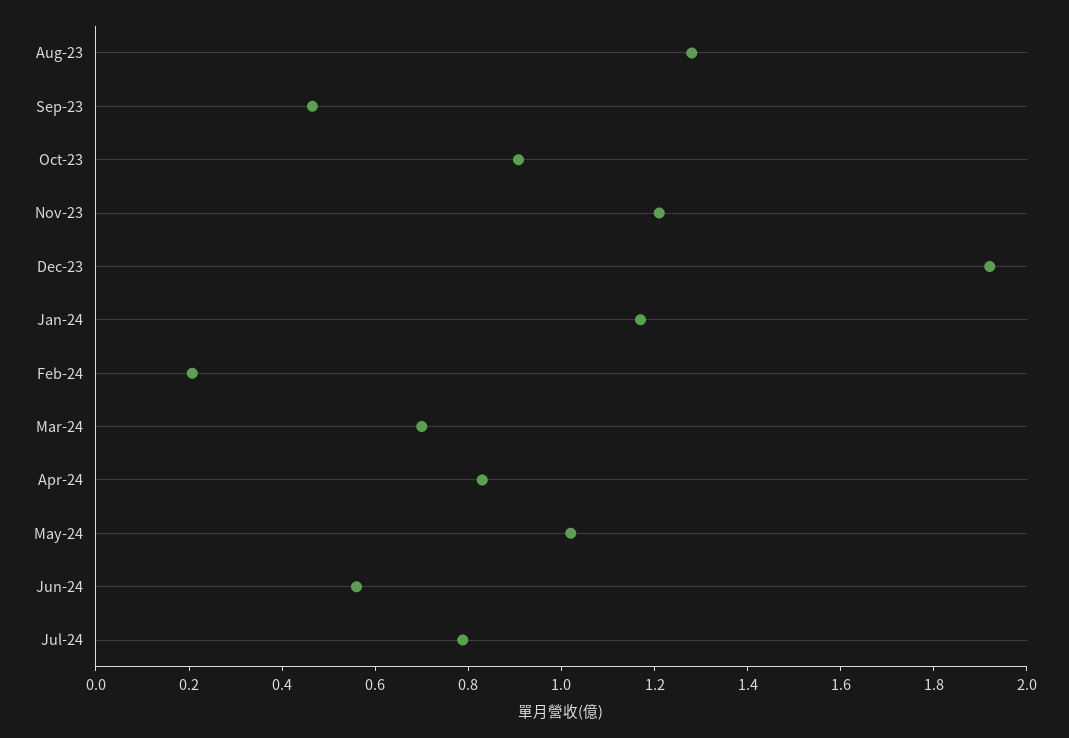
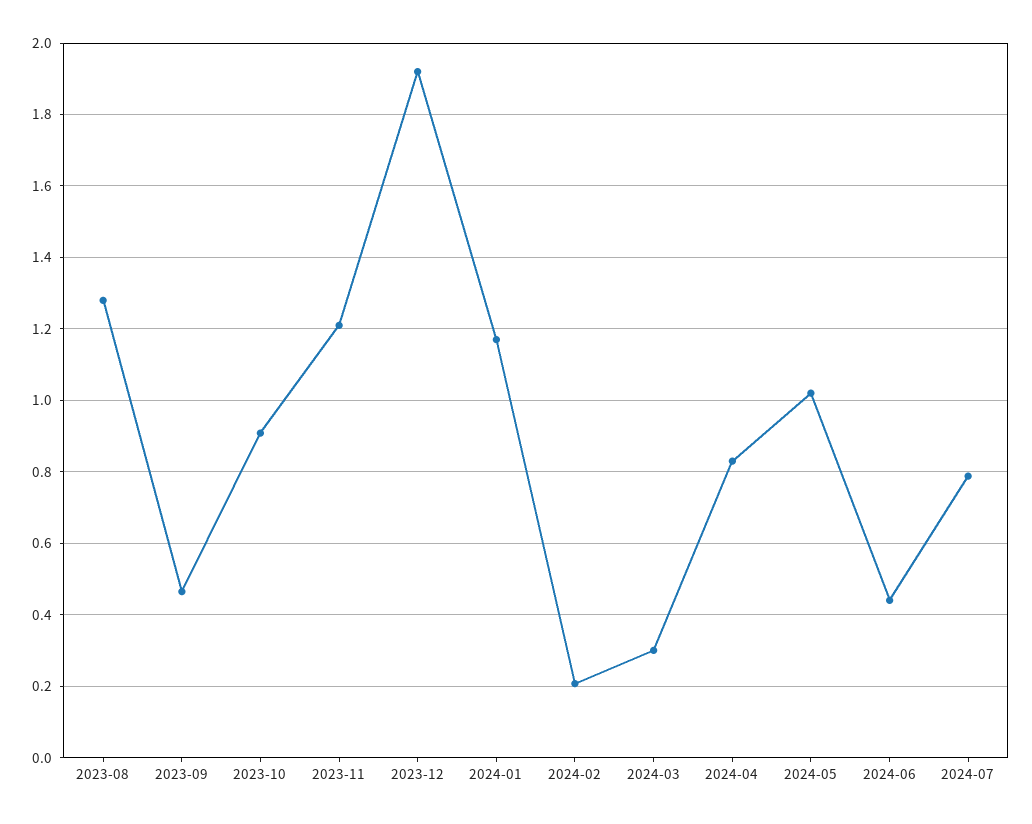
  {
    "Aug-23": 1.28,
    "Sep-23": 0.46,
    "Oct-23": 0.9,
    "Nov-23": 1.22,
    "Dec-23": 1.92,
    "Jan-24": 1.18,
    "Feb-24": 0.2,
-   "Mar-24": 0.7,
+   "Mar-24": 0.3,
    "Apr-24": 0.84,
    "May-24": 1.02,
-   "Jun-24": 0.55,
+   "Jun-24": 0.44,
    "Jul-24": 0.78
  }

